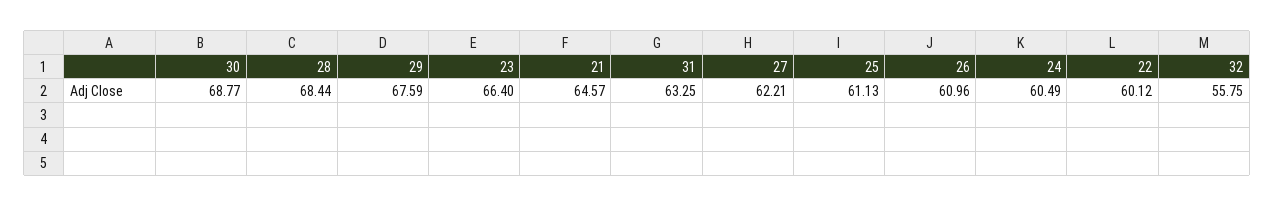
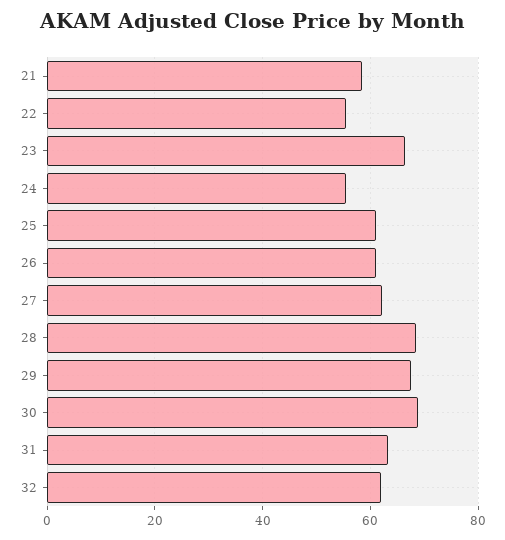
  {
    "30": 68.77,
    "28": 68.44,
    "29": 67.59,
    "23": 66.4,
-   "21": 64.57,
+   "21": 58,
    "31": 63.25,
    "27": 62.21,
    "25": 61.13,
    "26": 60.96,
-   "24": 60.49,
+   "24": 56,
-   "22": 60.12,
+   "22": 56,
-   "32": 55.75
+   "32": 62
  }

